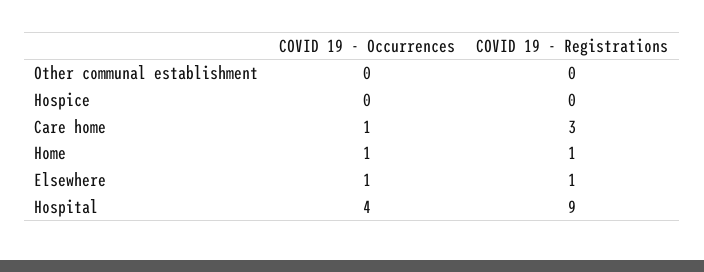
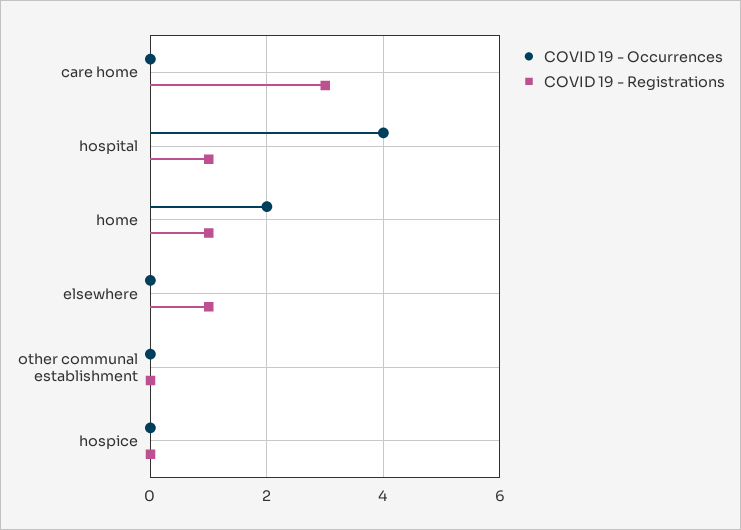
  {
    "COVID 19 - Occurrences": {
      "Other communal establishment": 0,
      "Hospice": 0,
-     "Care home": 1,
+     "Care home": 0,
-     "Home": 1,
+     "Home": 2,
-     "Elsewhere": 1,
+     "Elsewhere": 0,
      "Hospital": 4
    },
    "COVID 19 - Registrations": {
      "Other communal establishment": 0,
      "Hospice": 0,
      "Care home": 3,
      "Home": 1,
      "Elsewhere": 1,
-     "Hospital": 9
+     "Hospital": 1
    }
  }

